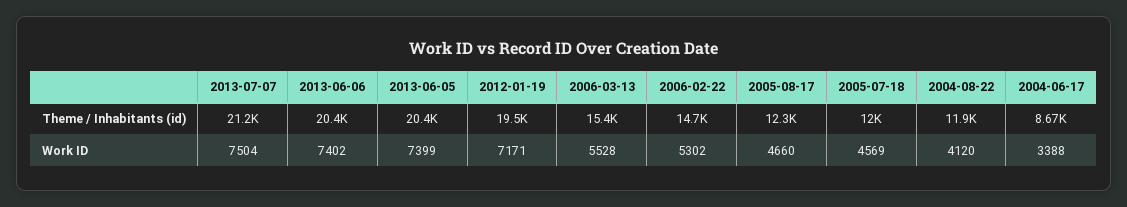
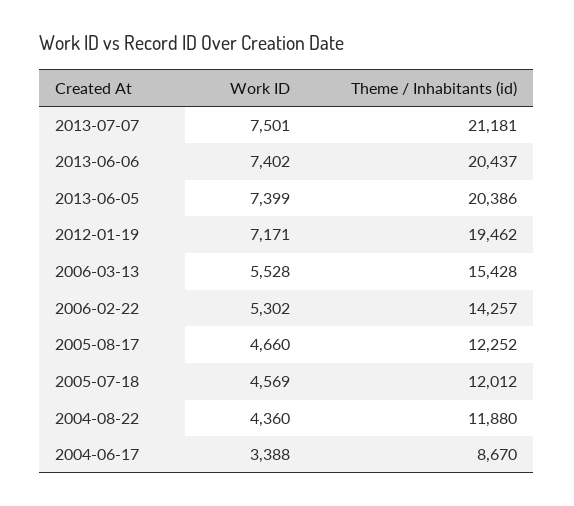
  {
    "2013-07-07": {
      "Theme / Inhabitants (id)": 21181,
-     "Work ID": 7504
+     "Work ID": 7501
    },
    "2013-06-06": {
      "Theme / Inhabitants (id)": 20437,
      "Work ID": 7402
    },
    "2013-06-05": {
      "Theme / Inhabitants (id)": 20386,
      "Work ID": 7399
    },
    "2012-01-19": {
      "Theme / Inhabitants (id)": 19462,
      "Work ID": 7171
    },
    "2006-03-13": {
      "Theme / Inhabitants (id)": 15428,
      "Work ID": 5528
    },
    "2006-02-22": {
-     "Theme / Inhabitants (id)": 14700,
+     "Theme / Inhabitants (id)": 14257,
      "Work ID": 5302
    },
    "2005-08-17": {
      "Theme / Inhabitants (id)": 12252,
      "Work ID": 4660
    },
    "2005-07-18": {
      "Theme / Inhabitants (id)": 12012,
      "Work ID": 4569
    },
    "2004-08-22": {
      "Theme / Inhabitants (id)": 11880,
-     "Work ID": 4120
+     "Work ID": 4360
    },
    "2004-06-17": {
      "Theme / Inhabitants (id)": 8670,
      "Work ID": 3388
    }
  }

